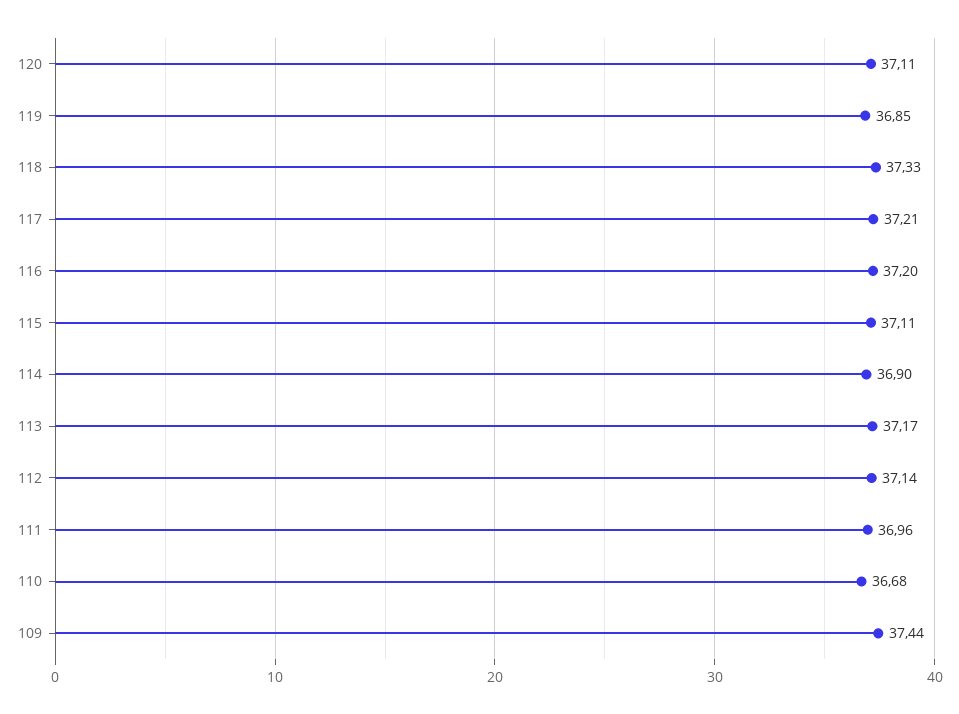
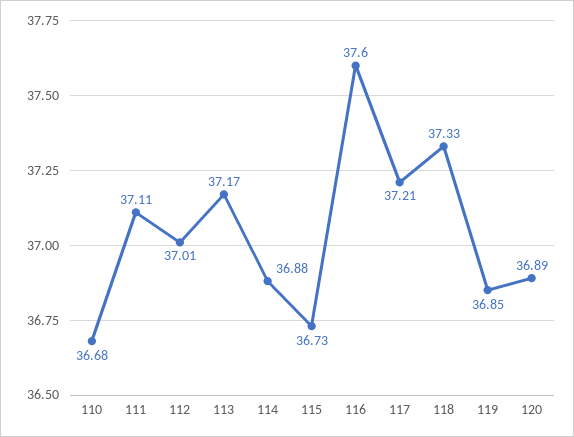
  {
-   "120": 37.11,
+   "120": 36.89,
    "119": 36.85,
    "118": 37.33,
    "117": 37.21,
-   "116": 37.2,
+   "116": 37.6,
-   "115": 37.11,
+   "115": 36.73,
-   "114": 36.9,
+   "114": 36.88,
    "113": 37.17,
-   "112": 37.14,
+   "112": 37.01,
-   "111": 36.96,
+   "111": 37.11,
-   "110": 36.68,
+   "110": 36.68
-   "109": 37.44
  }

